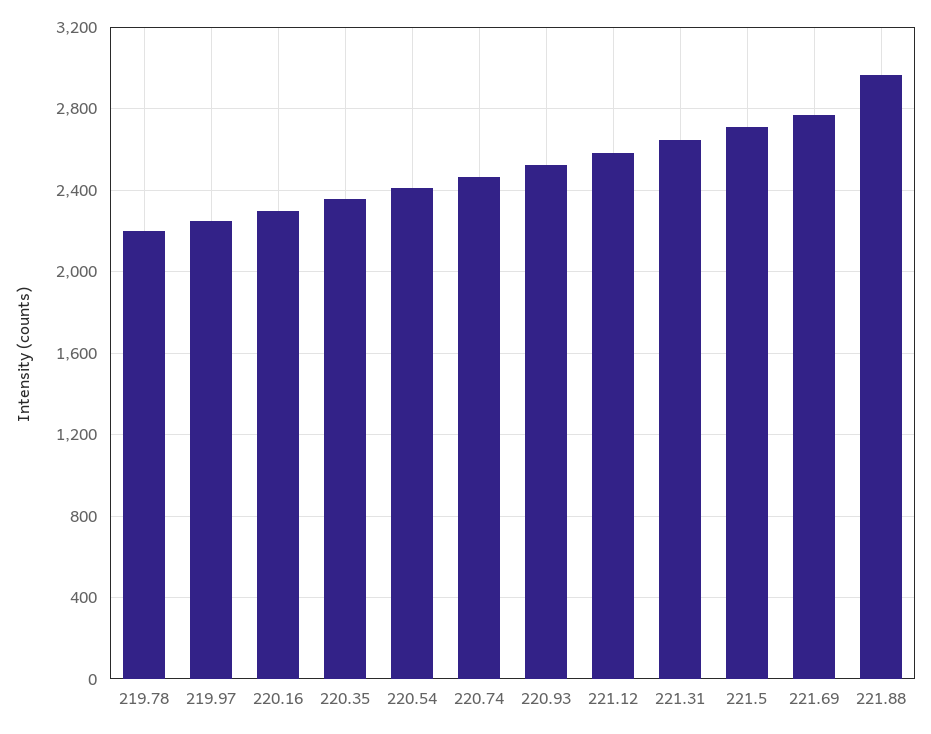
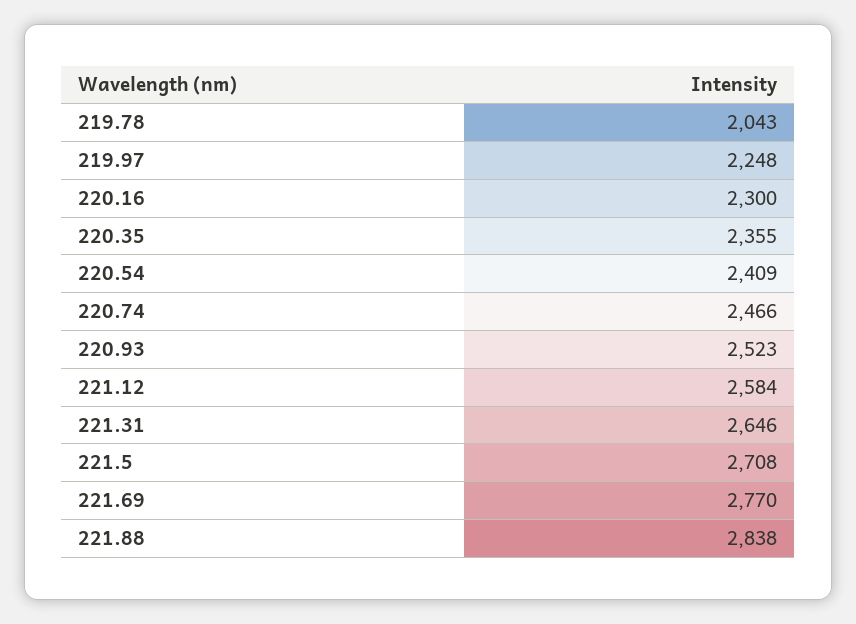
  {
-   "219.78": 2200,
+   "219.78": 2043,
    "219.97": 2248,
    "220.16": 2300,
    "220.35": 2355,
    "220.54": 2409,
    "220.74": 2466,
    "220.93": 2523,
    "221.12": 2584,
    "221.31": 2646,
    "221.5": 2708,
    "221.69": 2770,
-   "221.88": 2950
+   "221.88": 2838
  }

